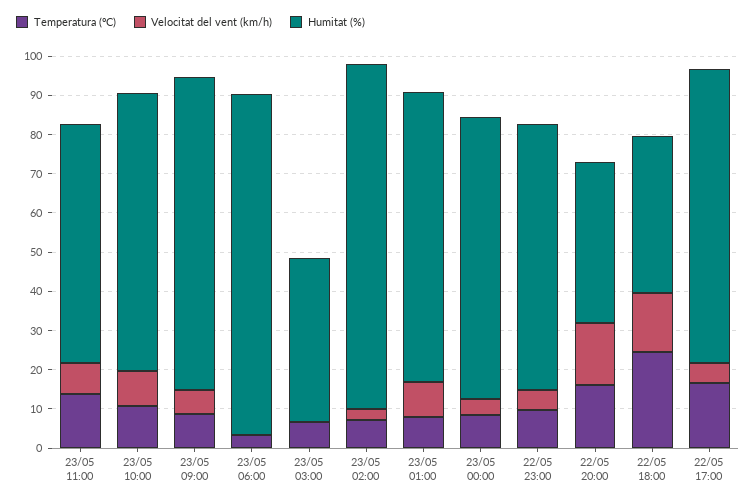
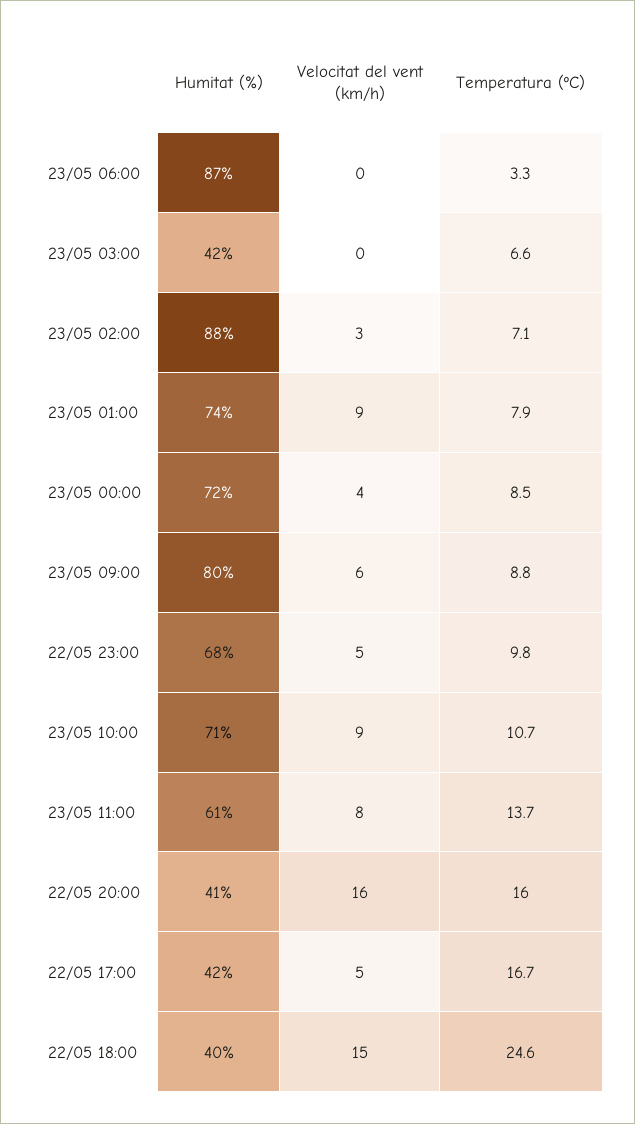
  {
    "Temperatura (ºC)": {
      "23/05 11:00": 13.7,
      "23/05 10:00": 10.7,
      "23/05 09:00": 8.8,
      "23/05 06:00": 3.3,
      "23/05 03:00": 6.6,
      "23/05 02:00": 7.1,
      "23/05 01:00": 7.9,
      "23/05 00:00": 8.5,
      "22/05 23:00": 9.8,
      "22/05 20:00": 16,
      "22/05 18:00": 24.6,
      "22/05 17:00": 16.7
    },
    "Velocitat del vent (km/h)": {
      "23/05 11:00": 8,
      "23/05 10:00": 9,
      "23/05 09:00": 6,
      "23/05 06:00": 0,
      "23/05 03:00": 0,
      "23/05 02:00": 3,
      "23/05 01:00": 9,
      "23/05 00:00": 4,
      "22/05 23:00": 5,
      "22/05 20:00": 16,
      "22/05 18:00": 15,
      "22/05 17:00": 5
    },
    "Humitat (%)": {
      "23/05 11:00": 61,
      "23/05 10:00": 71,
      "23/05 09:00": 80,
      "23/05 06:00": 87,
      "23/05 03:00": 42,
      "23/05 02:00": 88,
      "23/05 01:00": 74,
      "23/05 00:00": 72,
      "22/05 23:00": 68,
      "22/05 20:00": 41,
      "22/05 18:00": 40,
-     "22/05 17:00": 75
+     "22/05 17:00": 42
    }
  }

